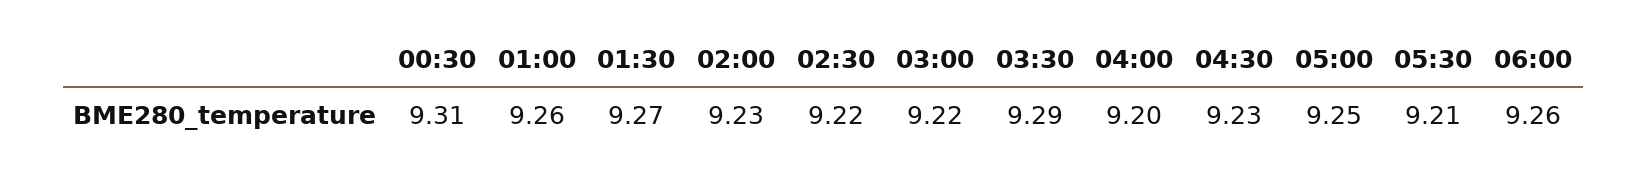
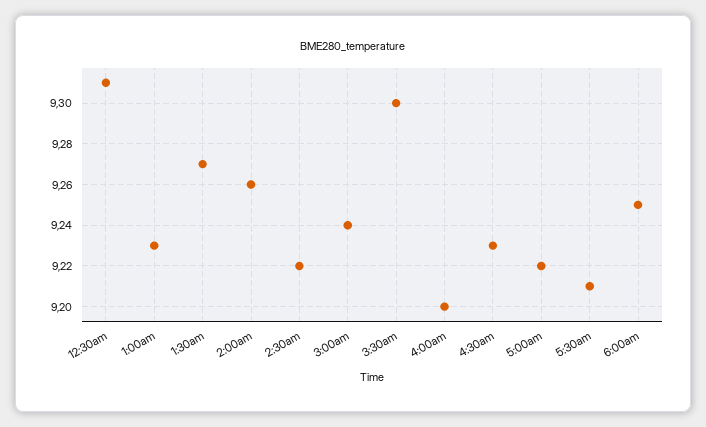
  {
    "00:30": 9.31,
-   "01:00": 9.26,
+   "01:00": 9.23,
    "01:30": 9.27,
-   "02:00": 9.23,
+   "02:00": 9.26,
    "02:30": 9.22,
-   "03:00": 9.22,
+   "03:00": 9.24,
-   "03:30": 9.29,
+   "03:30": 9.3,
    "04:00": 9.2,
    "04:30": 9.23,
-   "05:00": 9.25,
+   "05:00": 9.22,
    "05:30": 9.21,
-   "06:00": 9.26
+   "06:00": 9.25
  }

